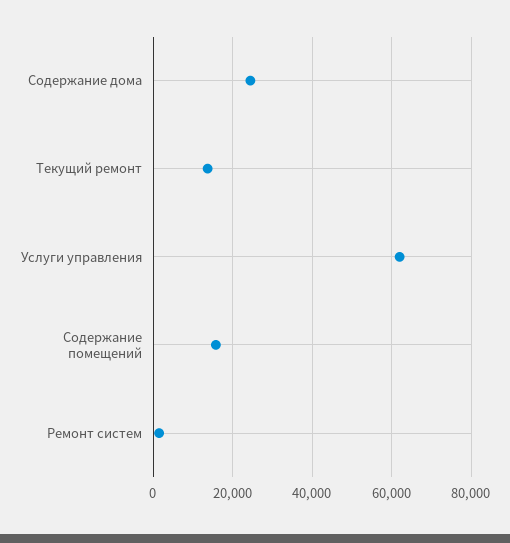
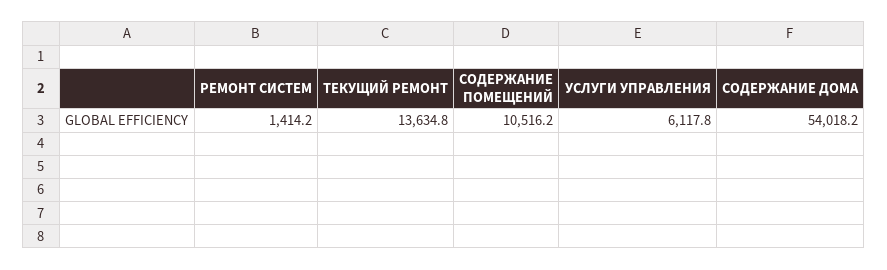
  {
-   "Содержание дома": 24000,
+   "Содержание дома": 54018.2,
    "Текущий ремонт": 13634.8,
-   "Услуги управления": 62000,
+   "Услуги управления": 6117.8,
-   "Содержание помещений": 16000,
+   "Содержание помещений": 10516.2,
    "Ремонт систем": 1414.2
  }

